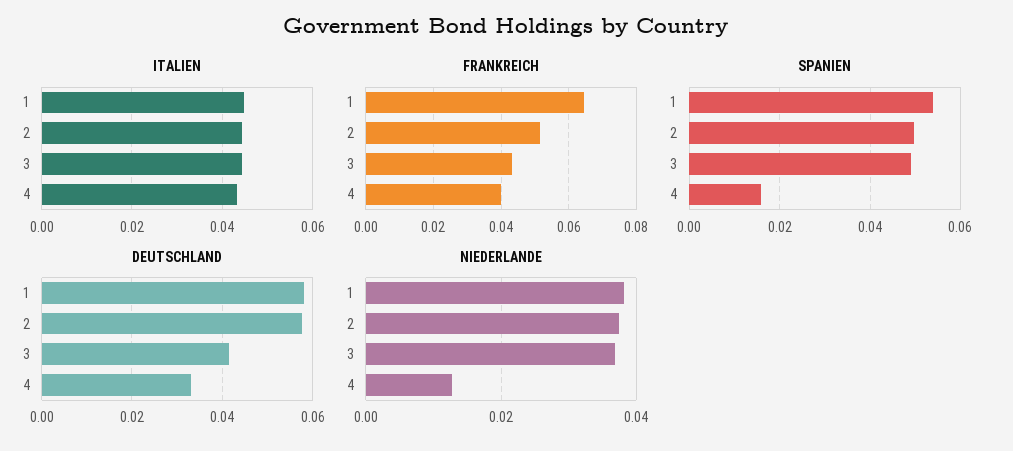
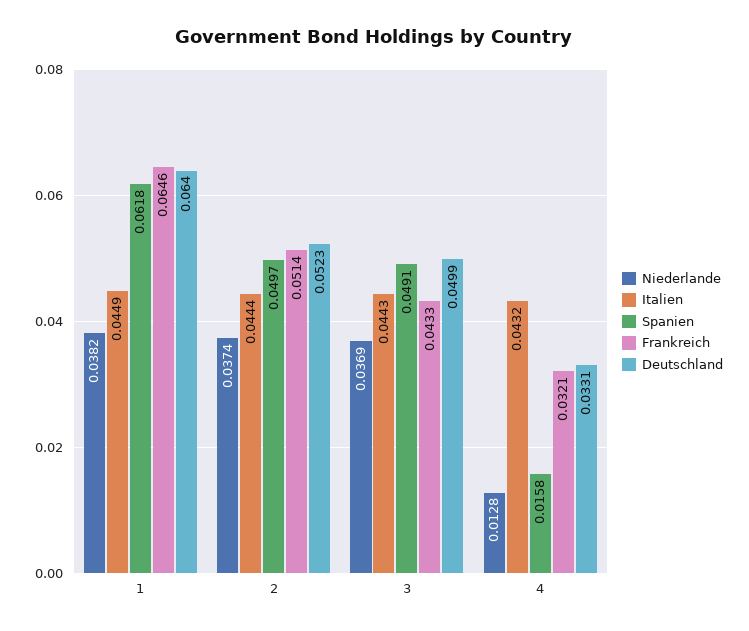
  {
    "ITALIEN": {
      "1": 0.0449,
      "2": 0.0444,
      "3": 0.0443,
      "4": 0.0432
    },
    "FRANKREICH": {
      "1": 0.0646,
      "2": 0.0514,
      "3": 0.0433,
-     "4": 0.04
+     "4": 0.0321
    },
    "SPANIEN": {
-     "1": 0.054,
+     "1": 0.0618,
      "2": 0.0497,
      "3": 0.0491,
      "4": 0.0158
    },
    "DEUTSCHLAND": {
-     "1": 0.058,
+     "1": 0.064,
-     "2": 0.058,
+     "2": 0.0523,
-     "3": 0.042,
+     "3": 0.0499,
      "4": 0.0331
    },
    "NIEDERLANDE": {
      "1": 0.0382,
      "2": 0.0374,
      "3": 0.0369,
      "4": 0.0128
    }
  }

